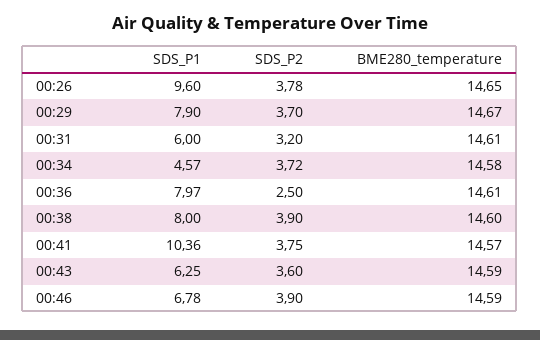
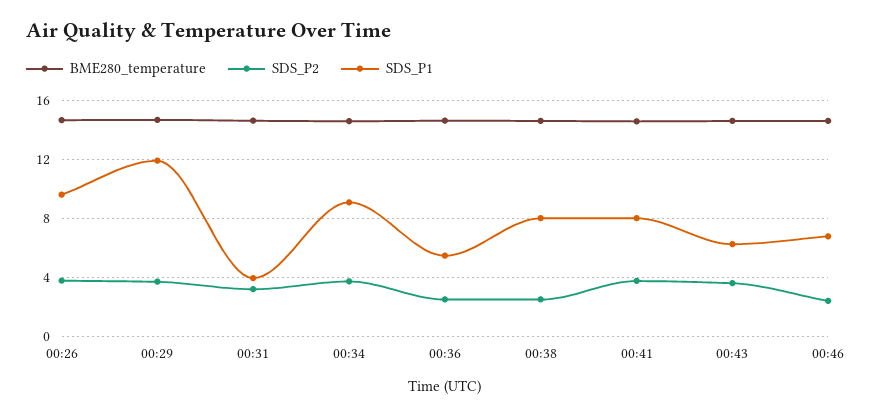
  {
    "SDS_P1": {
      "00:26": 9.6,
-     "00:29": 7.9,
+     "00:29": 12,
-     "00:31": 6,
+     "00:31": 4,
-     "00:34": 4.57,
+     "00:34": 9,
-     "00:36": 7.97,
+     "00:36": 5.5,
      "00:38": 8,
-     "00:41": 10.36,
+     "00:41": 8,
      "00:43": 6.25,
      "00:46": 6.78
    },
    "SDS_P2": {
      "00:26": 3.78,
      "00:29": 3.7,
      "00:31": 3.2,
      "00:34": 3.72,
      "00:36": 2.5,
-     "00:38": 3.9,
+     "00:38": 2.5,
      "00:41": 3.75,
      "00:43": 3.6,
-     "00:46": 3.9
+     "00:46": 2.5
    },
    "BME280_temperature": {
      "00:26": 14.65,
      "00:29": 14.67,
      "00:31": 14.61,
      "00:34": 14.58,
      "00:36": 14.61,
      "00:38": 14.6,
      "00:41": 14.57,
      "00:43": 14.59,
      "00:46": 14.59
    }
  }

